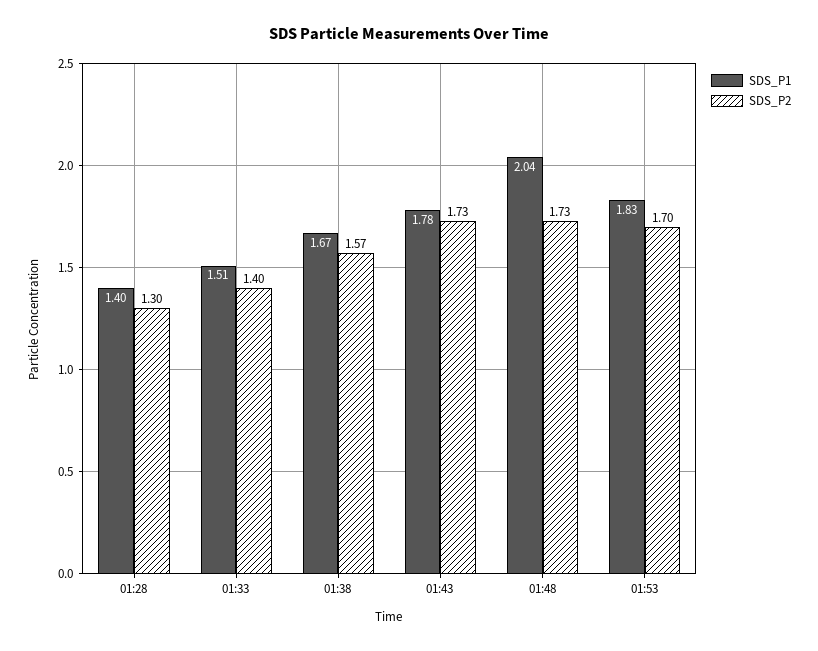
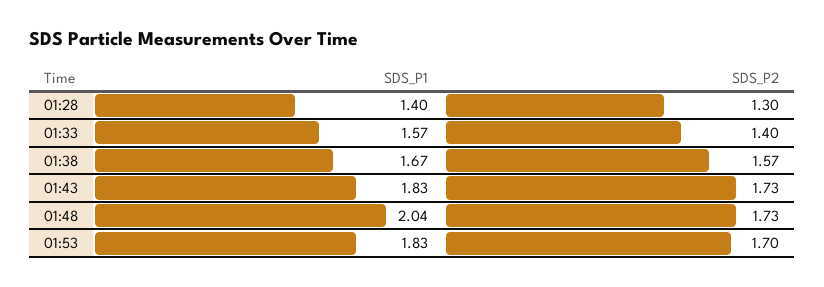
  {
    "SDS_P1": {
      "01:28": 1.4,
-     "01:33": 1.51,
+     "01:33": 1.57,
      "01:38": 1.67,
-     "01:43": 1.78,
+     "01:43": 1.83,
      "01:48": 2.04,
      "01:53": 1.83
    },
    "SDS_P2": {
      "01:28": 1.3,
      "01:33": 1.4,
      "01:38": 1.57,
      "01:43": 1.73,
      "01:48": 1.73,
      "01:53": 1.7
    }
  }

